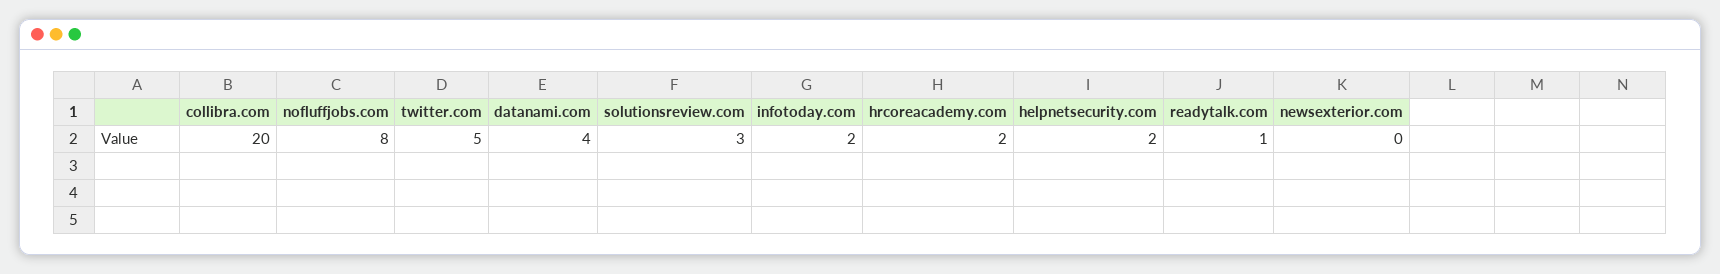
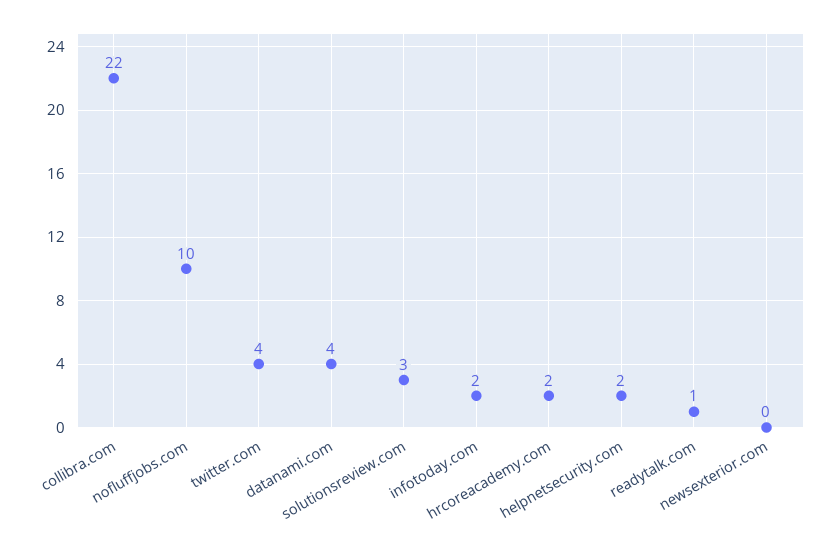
  {
-   "collibra.com": 20,
+   "collibra.com": 22,
-   "nofluffjobs.com": 8,
+   "nofluffjobs.com": 10,
-   "twitter.com": 5,
+   "twitter.com": 4,
    "datanami.com": 4,
    "solutionsreview.com": 3,
    "infotoday.com": 2,
    "hrcoreacademy.com": 2,
    "helpnetsecurity.com": 2,
    "readytalk.com": 1,
    "newsexterior.com": 0
  }

